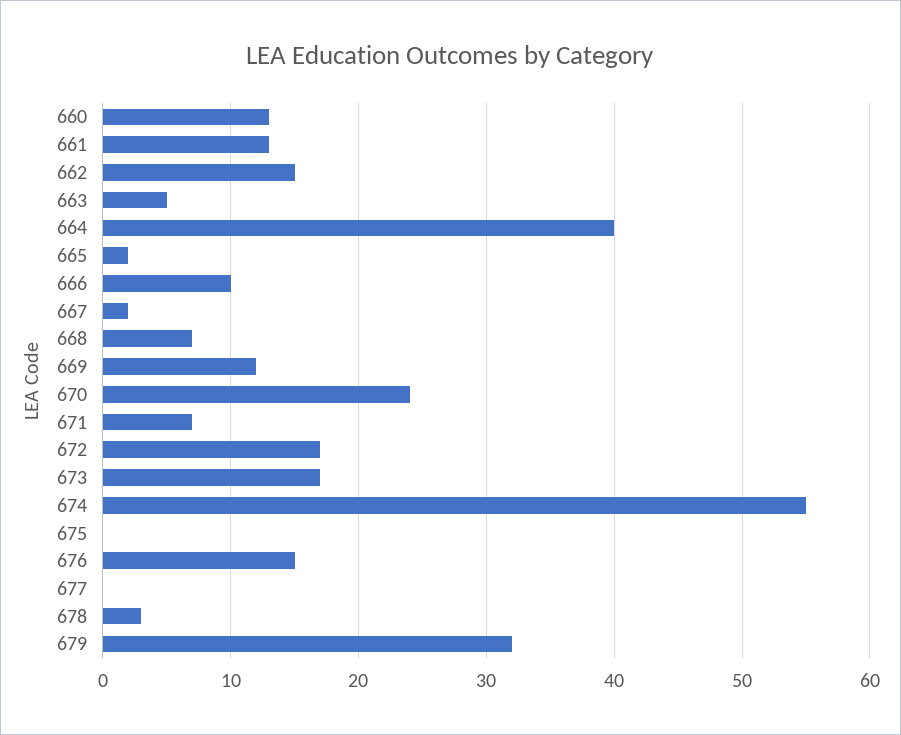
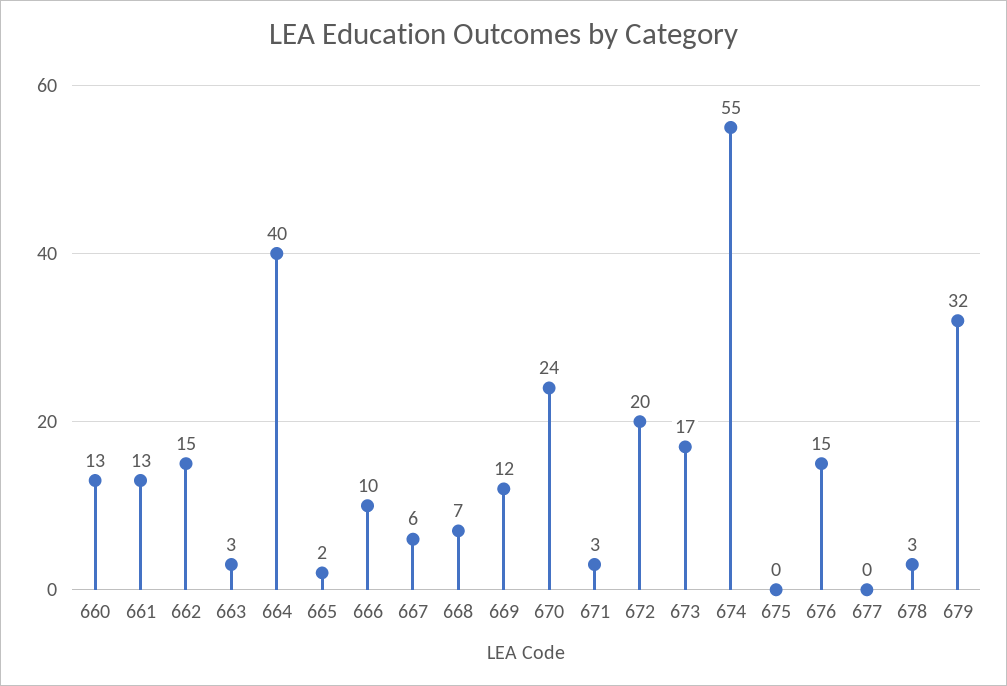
  {
    "660": 13,
    "661": 13,
    "662": 15,
-   "663": 5,
+   "663": 3,
    "664": 40,
    "665": 2,
    "666": 10,
-   "667": 2,
+   "667": 6,
    "668": 7,
    "669": 12,
    "670": 24,
-   "671": 7,
+   "671": 3,
-   "672": 17,
+   "672": 20,
    "673": 17,
    "674": 55,
    "675": 0,
    "676": 15,
    "677": 0,
    "678": 3,
    "679": 32
  }

